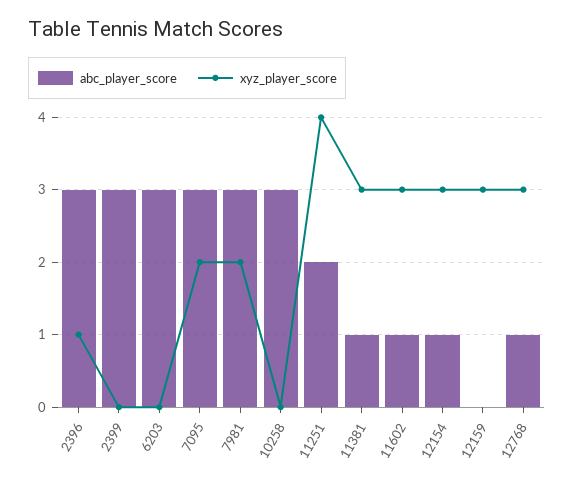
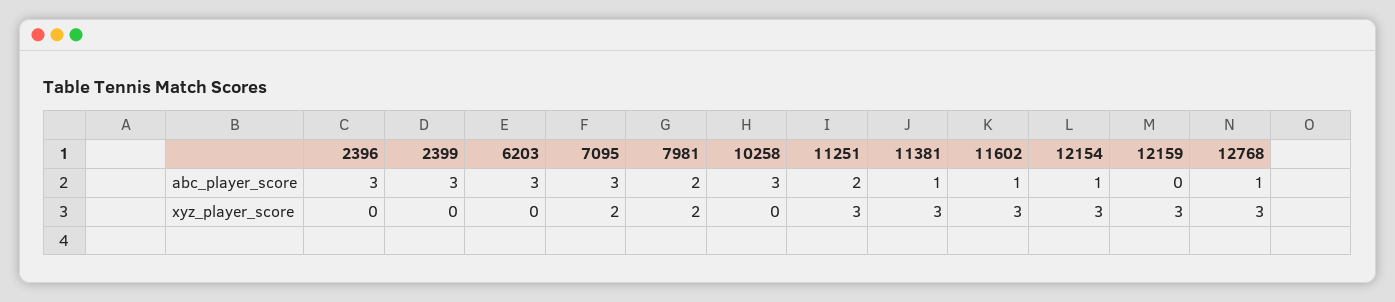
  {
    "abc_player_score": {
      "2396": 3,
      "2399": 3,
      "6203": 3,
      "7095": 3,
-     "7981": 3,
+     "7981": 2,
      "10258": 3,
      "11251": 2,
      "11381": 1,
      "11602": 1,
      "12154": 1,
      "12159": 0,
      "12768": 1
    },
    "xyz_player_score": {
-     "2396": 1,
+     "2396": 0,
      "2399": 0,
      "6203": 0,
      "7095": 2,
      "7981": 2,
      "10258": 0,
-     "11251": 4,
+     "11251": 3,
      "11381": 3,
      "11602": 3,
      "12154": 3,
      "12159": 3,
      "12768": 3
    }
  }

